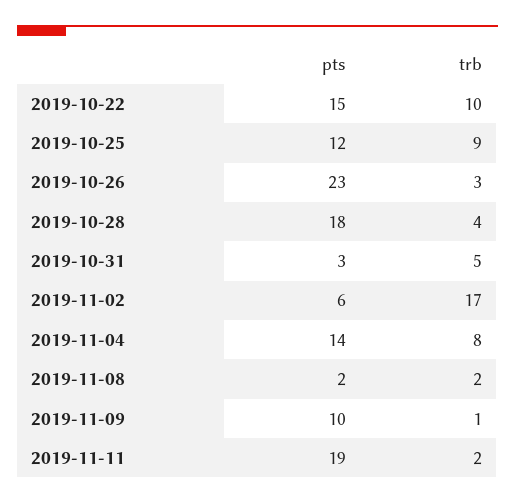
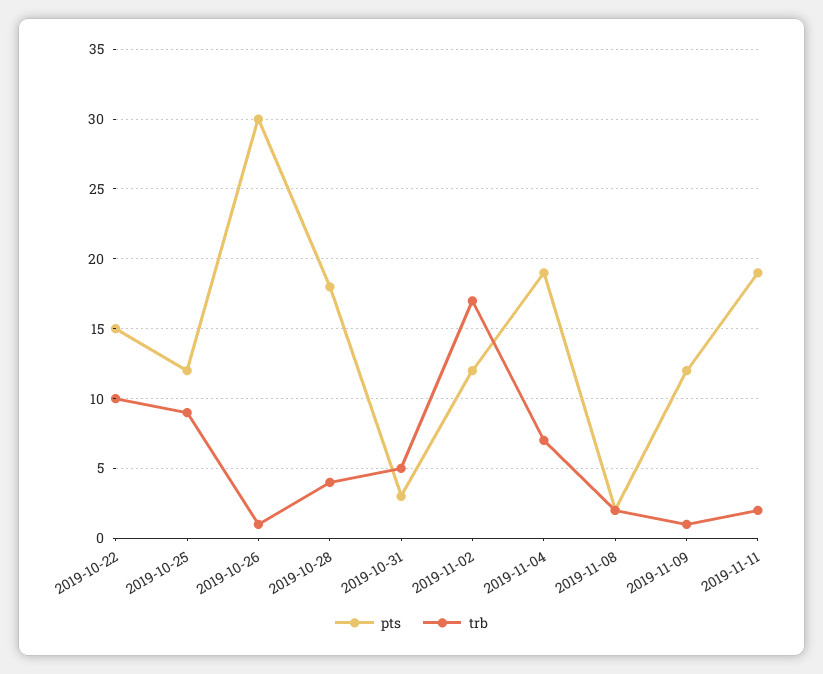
  {
    "pts": {
      "2019-10-22": 15,
      "2019-10-25": 12,
-     "2019-10-26": 23,
+     "2019-10-26": 30,
      "2019-10-28": 18,
      "2019-10-31": 3,
-     "2019-11-02": 6,
+     "2019-11-02": 12,
-     "2019-11-04": 14,
+     "2019-11-04": 19,
      "2019-11-08": 2,
-     "2019-11-09": 10,
+     "2019-11-09": 12,
      "2019-11-11": 19
    },
    "trb": {
      "2019-10-22": 10,
      "2019-10-25": 9,
-     "2019-10-26": 3,
+     "2019-10-26": 1,
      "2019-10-28": 4,
      "2019-10-31": 5,
      "2019-11-02": 17,
-     "2019-11-04": 8,
+     "2019-11-04": 7,
      "2019-11-08": 2,
      "2019-11-09": 1,
      "2019-11-11": 2
    }
  }

